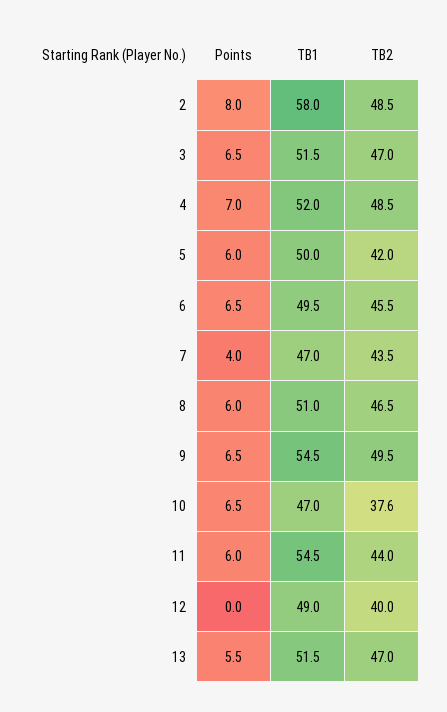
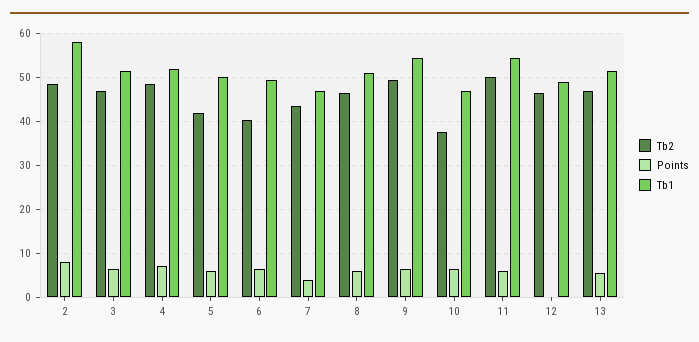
  {
    "Points": {
      "2": 8,
      "3": 6.5,
      "4": 7,
      "5": 6,
      "6": 6.5,
      "7": 4,
      "8": 6,
      "9": 6.5,
      "10": 6.5,
      "11": 6,
      "12": 0,
      "13": 5.5
    },
    "TB1": {
      "2": 58,
      "3": 51.5,
      "4": 52,
      "5": 50,
      "6": 49.5,
      "7": 47,
      "8": 51,
      "9": 54.5,
      "10": 47,
      "11": 54.5,
      "12": 49,
      "13": 51.5
    },
    "TB2": {
      "2": 48.5,
      "3": 47,
      "4": 48.5,
      "5": 42,
-     "6": 45.5,
+     "6": 40,
      "7": 43.5,
      "8": 46.5,
      "9": 49.5,
      "10": 37.6,
-     "11": 44,
+     "11": 50,
-     "12": 40,
+     "12": 46,
      "13": 47
    }
  }

